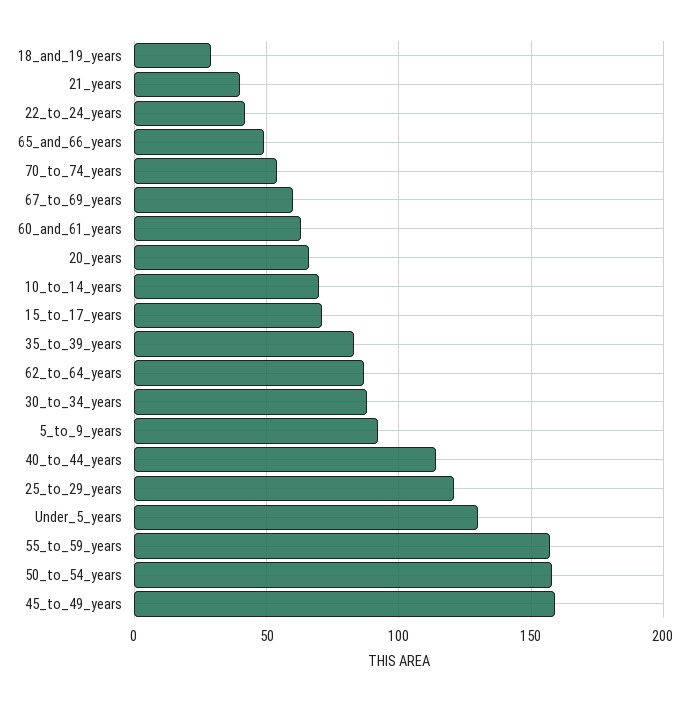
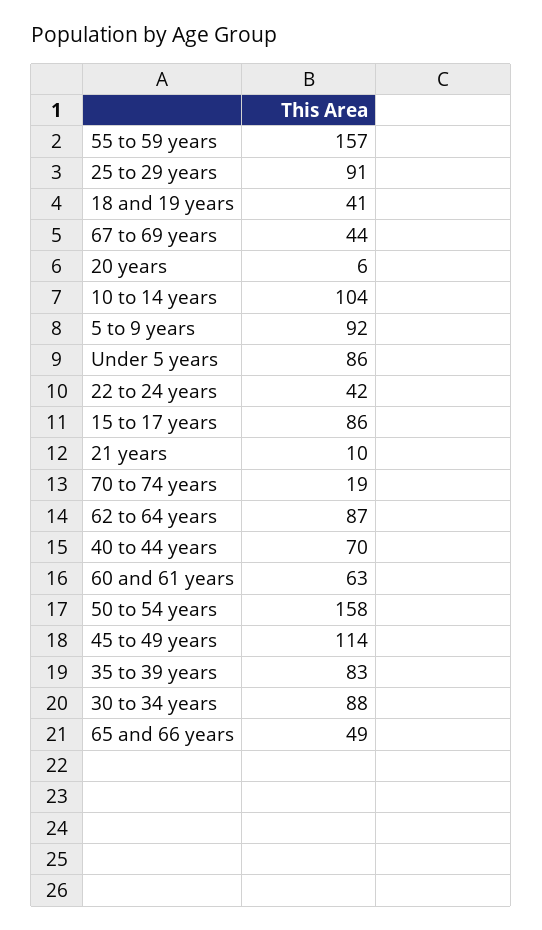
  {
-   "18_and_19_years": 30,
+   "18_and_19_years": 41,
-   "21_years": 40,
+   "21_years": 10,
    "22_to_24_years": 42,
    "65_and_66_years": 49,
-   "70_to_74_years": 55,
+   "70_to_74_years": 19,
-   "67_to_69_years": 60,
+   "67_to_69_years": 44,
    "60_and_61_years": 63,
-   "20_years": 65,
+   "20_years": 6,
-   "10_to_14_years": 70,
+   "10_to_14_years": 104,
-   "15_to_17_years": 70,
+   "15_to_17_years": 86,
    "35_to_39_years": 83,
    "62_to_64_years": 87,
    "30_to_34_years": 88,
    "5_to_9_years": 92,
-   "40_to_44_years": 115,
+   "40_to_44_years": 70,
-   "25_to_29_years": 120,
+   "25_to_29_years": 91,
-   "Under_5_years": 130,
+   "Under_5_years": 86,
    "55_to_59_years": 157,
    "50_to_54_years": 158,
-   "45_to_49_years": 160
+   "45_to_49_years": 114
  }

